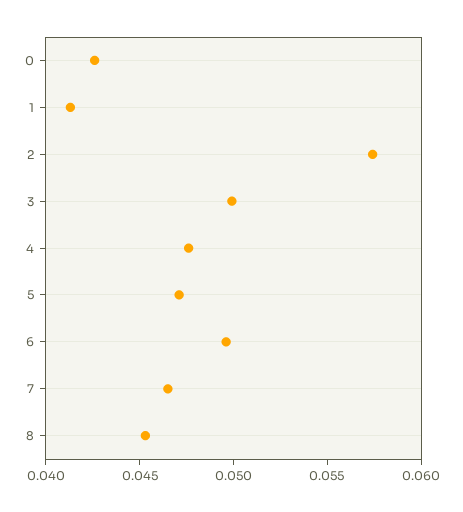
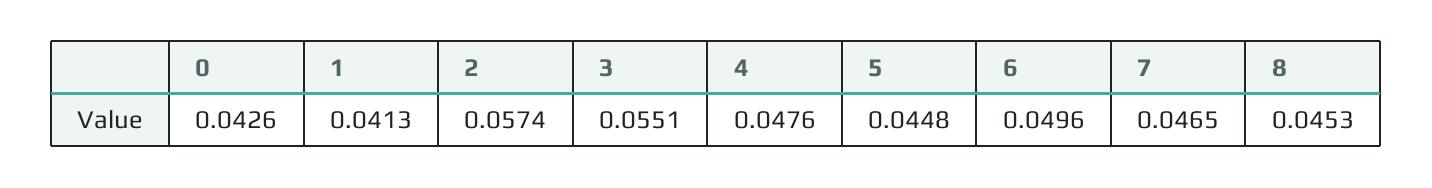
  {
    "0": 0.0426,
    "1": 0.0413,
    "2": 0.0574,
-   "3": 0.05,
+   "3": 0.0551,
    "4": 0.0476,
-   "5": 0.047,
+   "5": 0.0448,
    "6": 0.0496,
    "7": 0.0465,
    "8": 0.0453
  }

